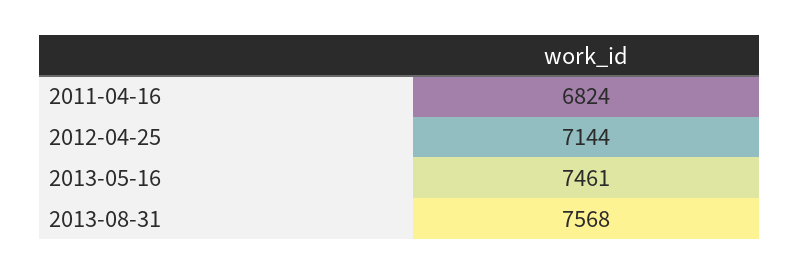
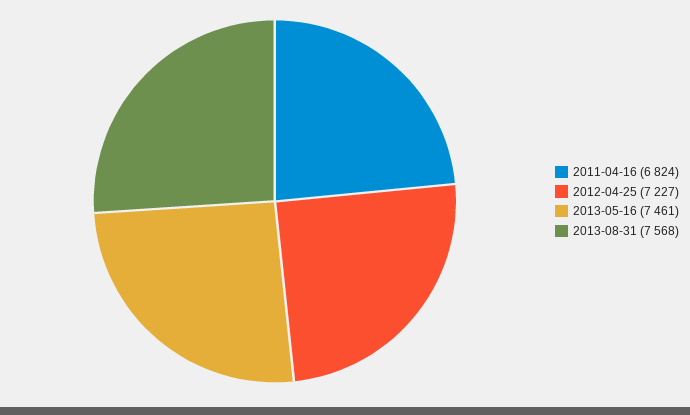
  {
    "2011-04-16": 6824,
-   "2012-04-25": 7144,
+   "2012-04-25": 7227,
    "2013-05-16": 7461,
    "2013-08-31": 7568
  }

